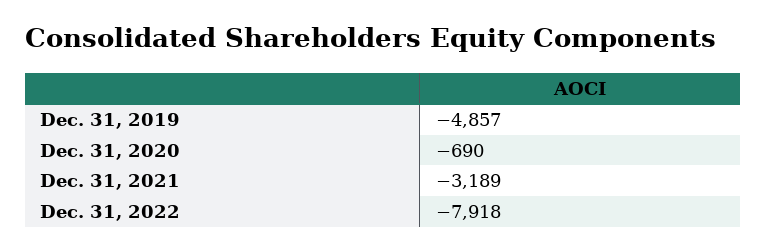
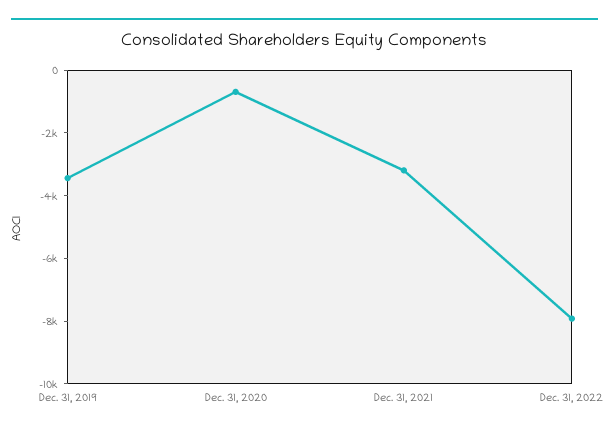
  {
-   "Dec. 31, 2019": -4857,
+   "Dec. 31, 2019": -3500,
    "Dec. 31, 2020": -690,
    "Dec. 31, 2021": -3189,
    "Dec. 31, 2022": -7918
  }

